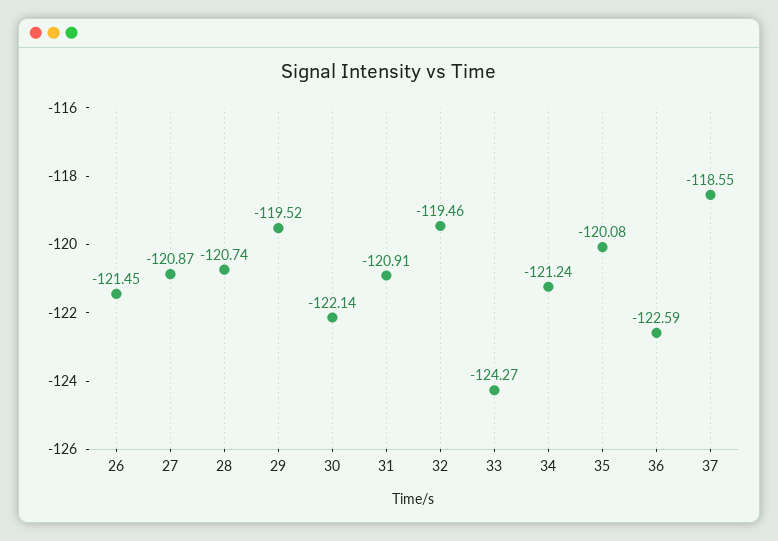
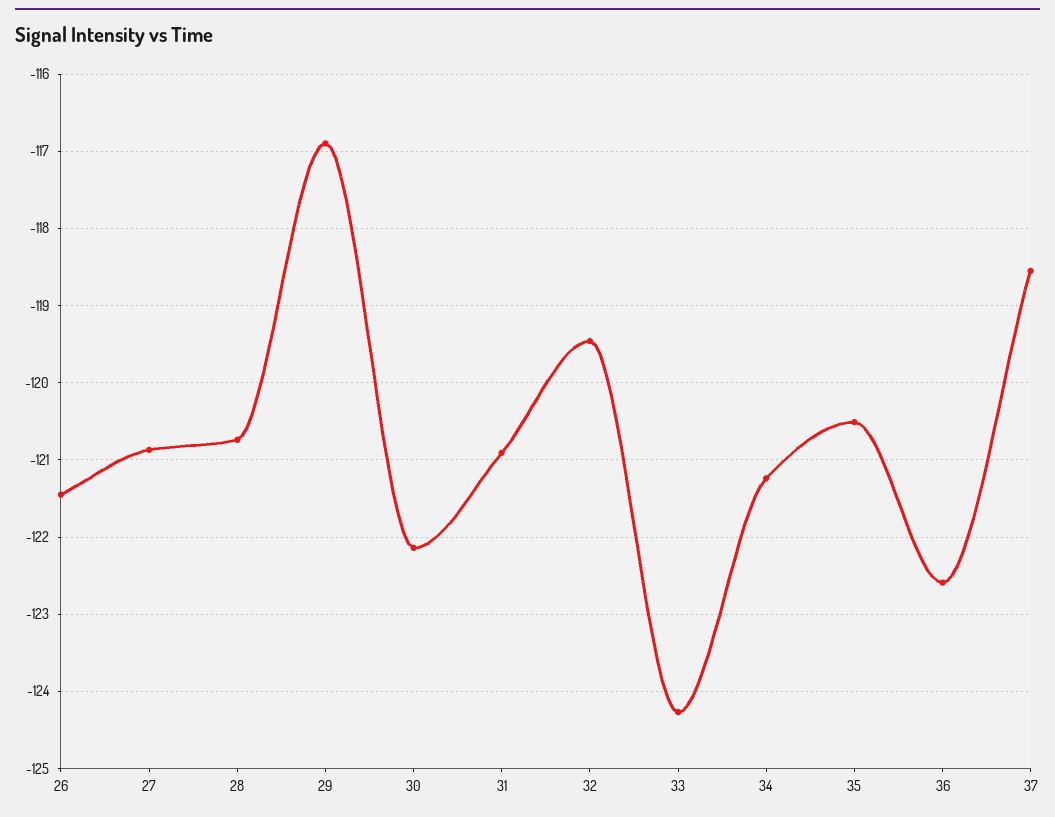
  {
    "26": -121.45,
    "27": -120.87,
    "28": -120.74,
-   "29": -119.52,
+   "29": -116.9,
    "30": -122.14,
    "31": -120.91,
    "32": -119.46,
    "33": -124.27,
    "34": -121.24,
-   "35": -120.08,
+   "35": -120.5,
    "36": -122.59,
    "37": -118.55
  }

